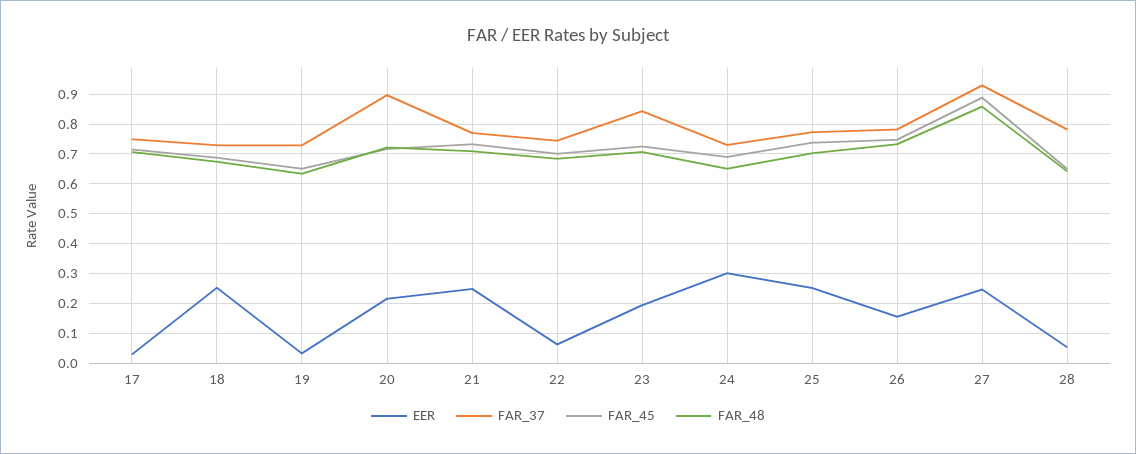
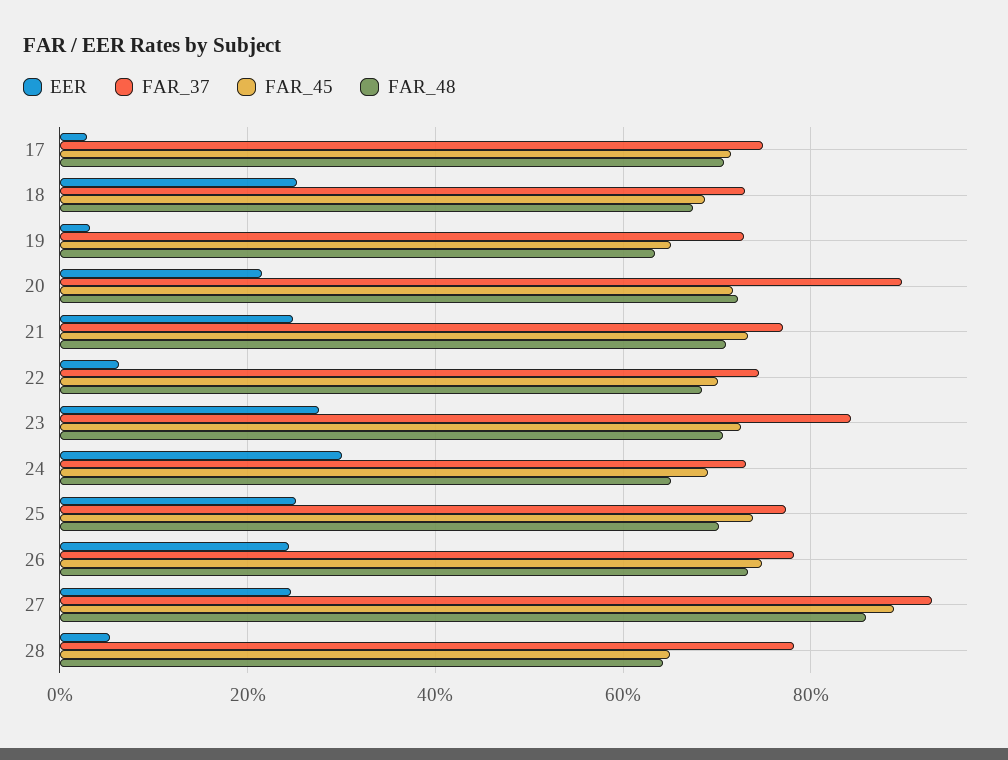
  {
    "EER": {
      "17": 0.02,
      "18": 0.26,
      "19": 0.04,
      "20": 0.22,
      "21": 0.24,
      "22": 0.06,
-     "23": 0.2,
+     "23": 0.28,
      "24": 0.3,
      "25": 0.26,
-     "26": 0.15,
+     "26": 0.24,
      "27": 0.24,
      "28": 0.06
    },
    "FAR_37": {
      "17": 0.74,
      "18": 0.72,
      "19": 0.72,
      "20": 0.9,
      "21": 0.78,
      "22": 0.74,
      "23": 0.84,
      "24": 0.74,
      "25": 0.78,
      "26": 0.78,
      "27": 0.92,
      "28": 0.78
    },
    "FAR_45": {
      "17": 0.72,
      "18": 0.68,
      "19": 0.66,
      "20": 0.72,
      "21": 0.74,
      "22": 0.7,
      "23": 0.72,
      "24": 0.7,
      "25": 0.74,
      "26": 0.74,
      "27": 0.88,
      "28": 0.64
    },
    "FAR_48": {
      "17": 0.7,
      "18": 0.68,
      "19": 0.64,
      "20": 0.72,
      "21": 0.7,
      "22": 0.68,
      "23": 0.7,
      "24": 0.66,
      "25": 0.7,
      "26": 0.74,
      "27": 0.86,
      "28": 0.64
    }
  }

